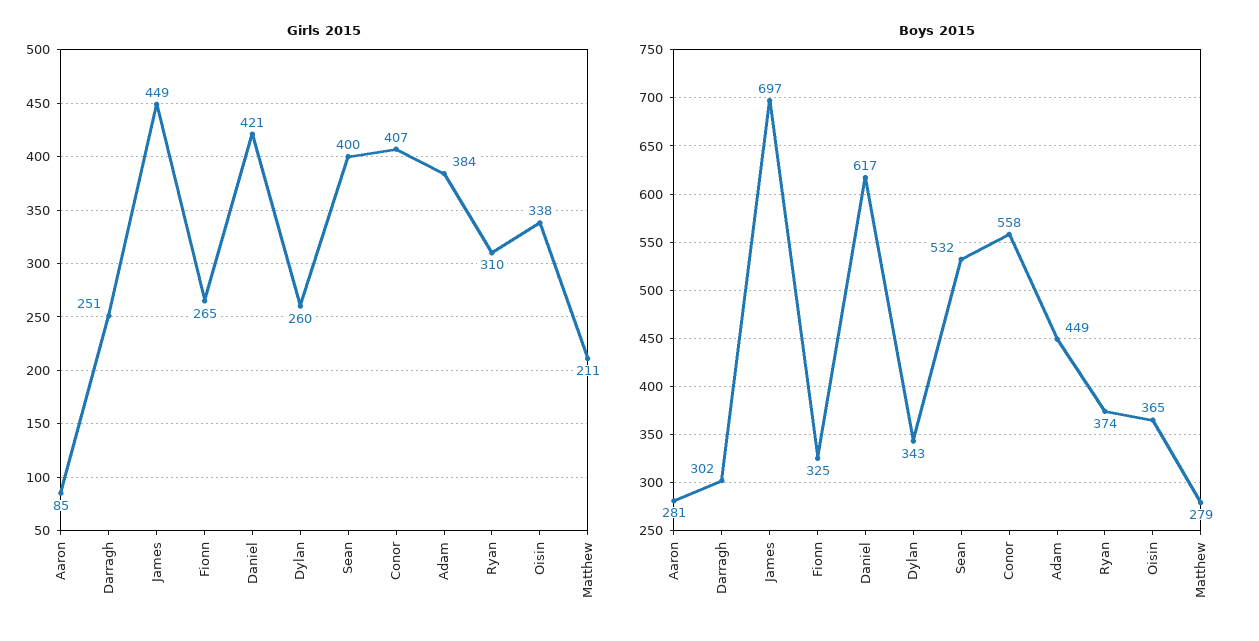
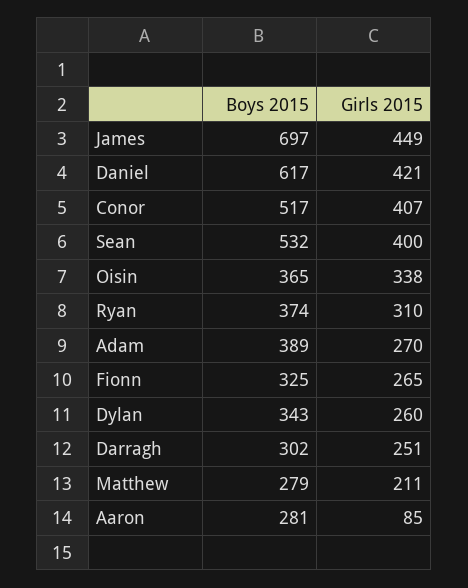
  {
    "Girls 2015": {
      "Aaron": 85,
      "Darragh": 251,
      "James": 449,
      "Fionn": 265,
      "Daniel": 421,
      "Dylan": 260,
      "Sean": 400,
      "Conor": 407,
-     "Adam": 384,
+     "Adam": 270,
      "Ryan": 310,
      "Oisin": 338,
      "Matthew": 211
    },
    "Boys 2015": {
      "Aaron": 281,
      "Darragh": 302,
      "James": 697,
      "Fionn": 325,
      "Daniel": 617,
      "Dylan": 343,
      "Sean": 532,
-     "Conor": 558,
+     "Conor": 517,
-     "Adam": 449,
+     "Adam": 389,
      "Ryan": 374,
      "Oisin": 365,
      "Matthew": 279
    }
  }

